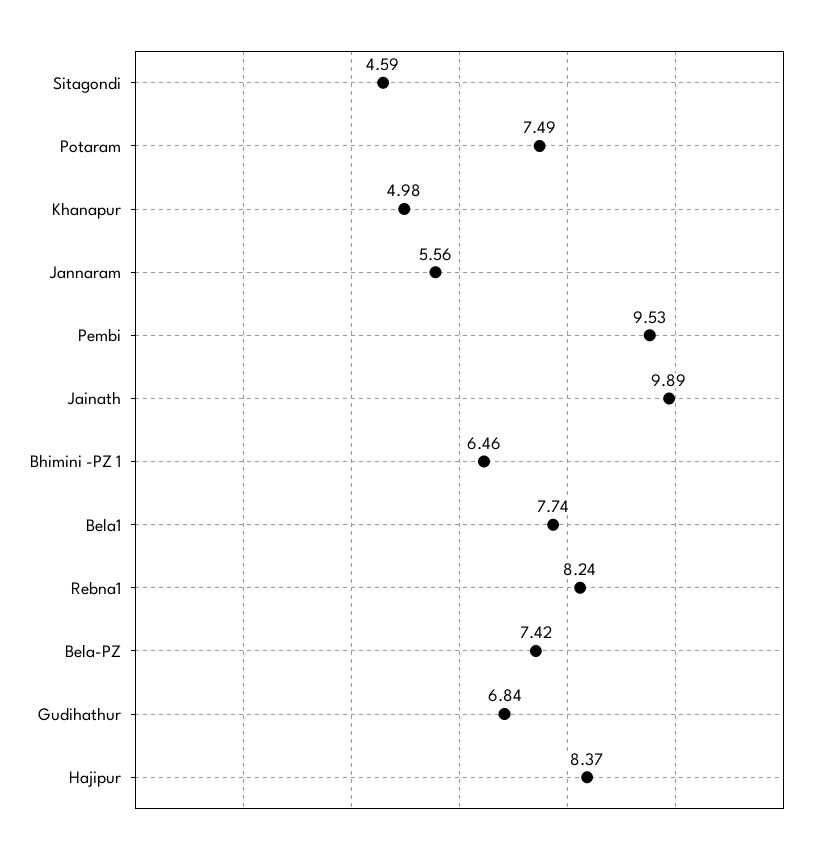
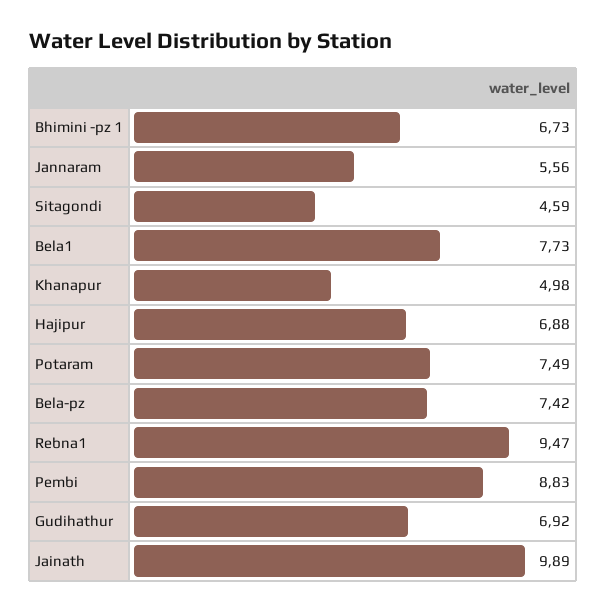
  {
    "Sitagondi": 4.59,
    "Potaram": 7.49,
    "Khanapur": 4.98,
    "Jannaram": 5.56,
-   "Pembi": 9.53,
+   "Pembi": 8.83,
    "Jainath": 9.89,
-   "Bhimini -PZ 1": 6.46,
+   "Bhimini -PZ 1": 6.73,
-   "Bela1": 7.74,
+   "Bela1": 7.73,
-   "Rebna1": 8.24,
+   "Rebna1": 9.47,
    "Bela-PZ": 7.42,
-   "Gudihathur": 6.84,
+   "Gudihathur": 6.92,
-   "Hajipur": 8.37
+   "Hajipur": 6.88
  }

